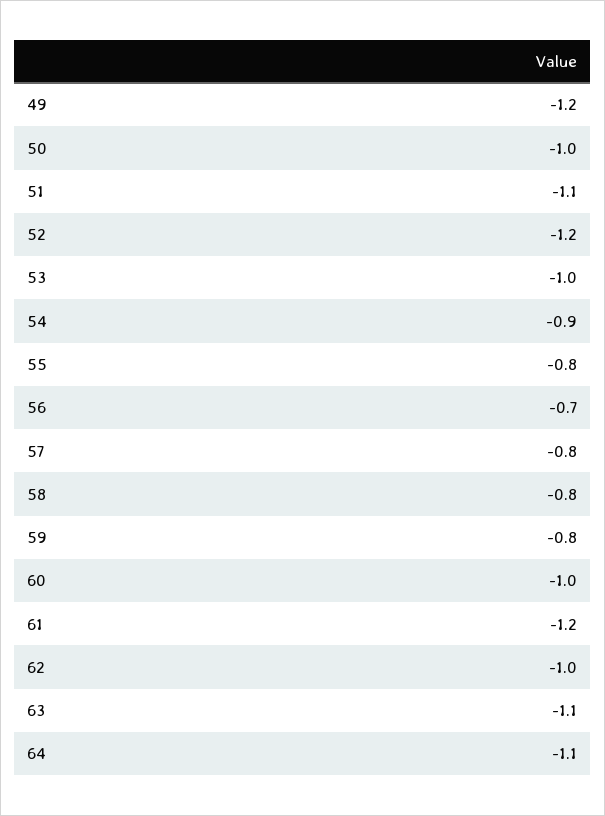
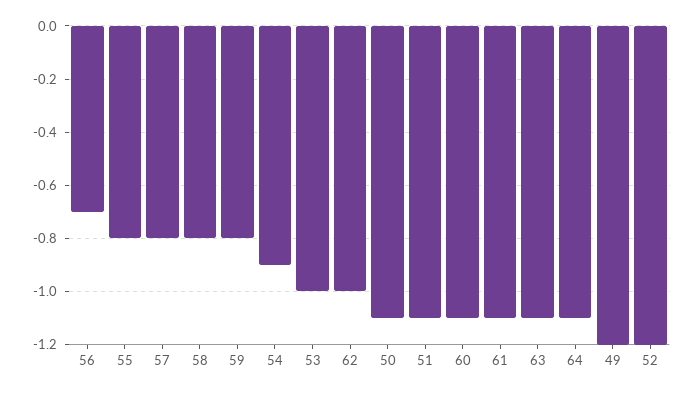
  {
    "49": -1.2,
-   "50": -1,
+   "50": -1.1,
    "51": -1.1,
    "52": -1.2,
    "53": -1,
    "54": -0.9,
    "55": -0.8,
    "56": -0.7,
    "57": -0.8,
    "58": -0.8,
    "59": -0.8,
-   "60": -1,
+   "60": -1.1,
-   "61": -1.2,
+   "61": -1.1,
    "62": -1,
    "63": -1.1,
    "64": -1.1
  }

